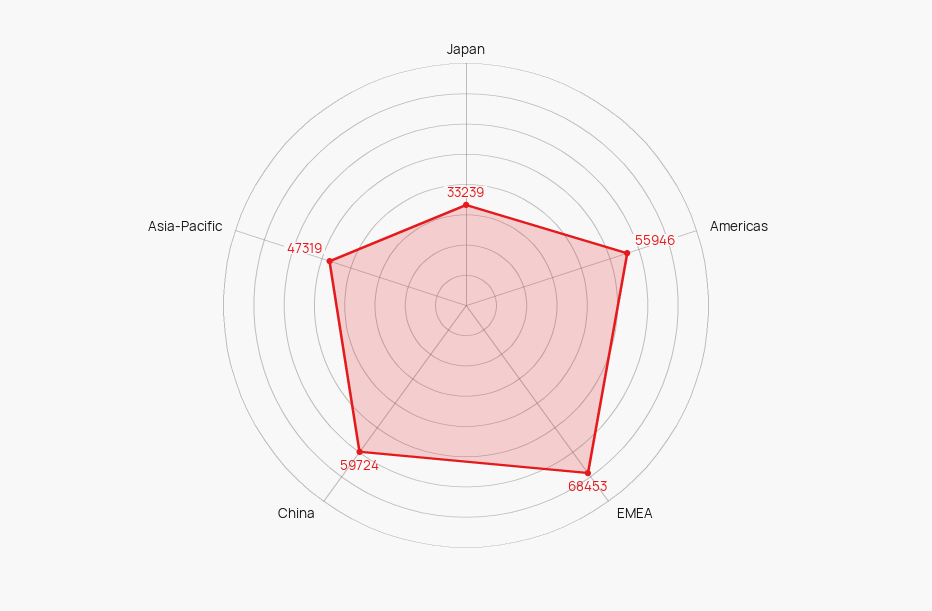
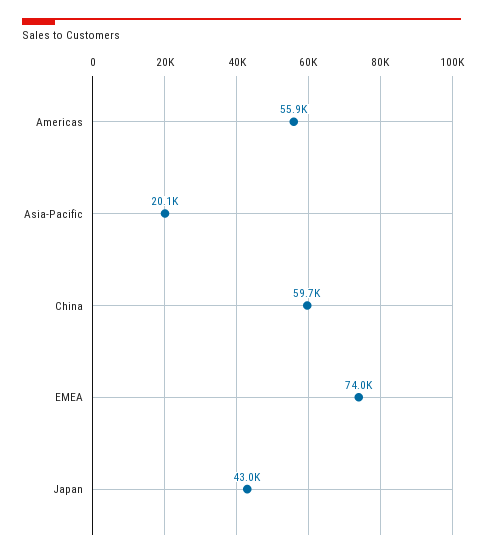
  {
-   "Japan": 33239,
+   "Japan": 43000,
    "Americas": 55946,
-   "EMEA": 68453,
+   "EMEA": 74000,
    "China": 59724,
-   "Asia-Pacific": 47319
+   "Asia-Pacific": 20100
  }

